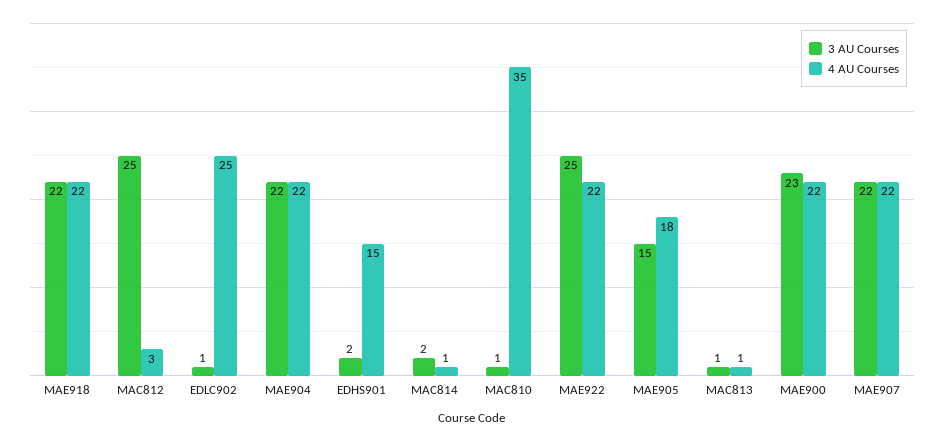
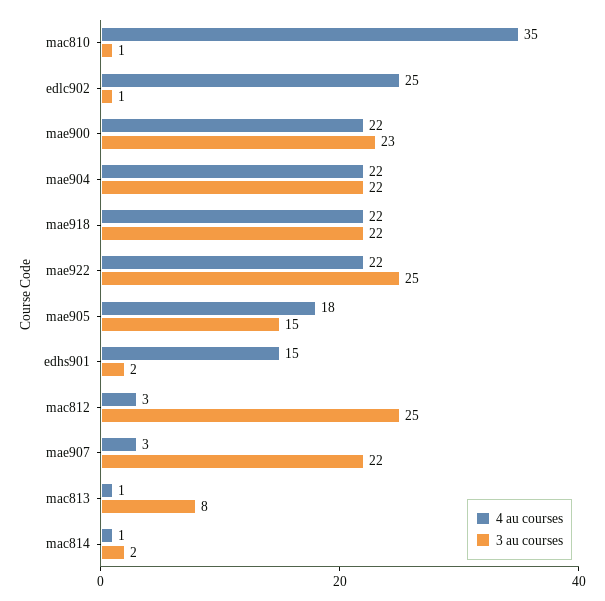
  {
    "3 AU Courses": {
      "MAE918": 22,
      "MAC812": 25,
      "EDLC902": 1,
      "MAE904": 22,
      "EDHS901": 2,
      "MAC814": 2,
      "MAC810": 1,
      "MAE922": 25,
      "MAE905": 15,
-     "MAC813": 1,
+     "MAC813": 8,
      "MAE900": 23,
      "MAE907": 22
    },
    "4 AU Courses": {
      "MAE918": 22,
      "MAC812": 3,
      "EDLC902": 25,
      "MAE904": 22,
      "EDHS901": 15,
      "MAC814": 1,
      "MAC810": 35,
      "MAE922": 22,
      "MAE905": 18,
      "MAC813": 1,
      "MAE900": 22,
-     "MAE907": 22
+     "MAE907": 3
    }
  }

